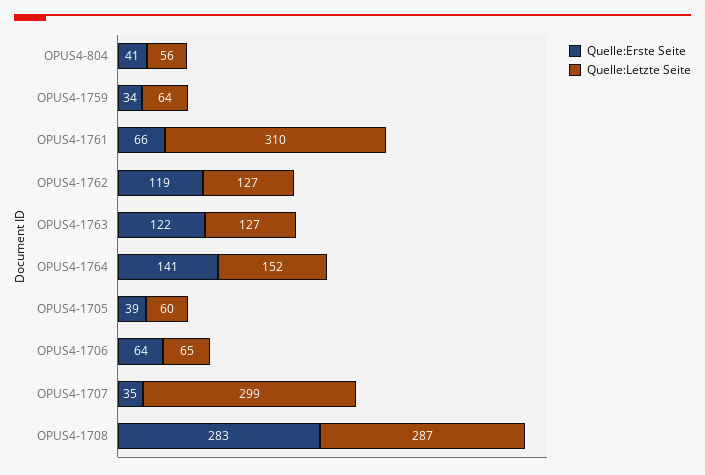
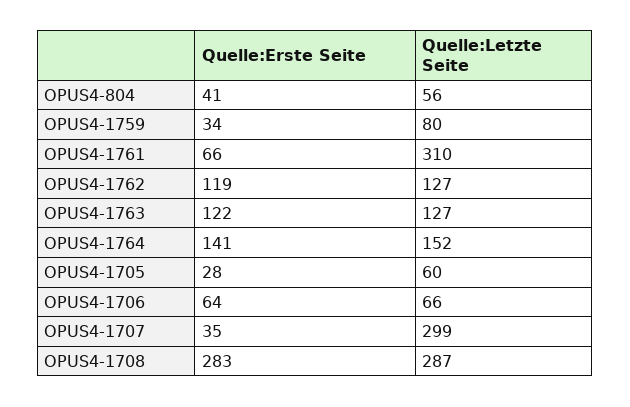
  {
    "Quelle:Erste Seite": {
      "OPUS4-804": 41,
      "OPUS4-1759": 34,
      "OPUS4-1761": 66,
      "OPUS4-1762": 119,
      "OPUS4-1763": 122,
      "OPUS4-1764": 141,
-     "OPUS4-1705": 39,
+     "OPUS4-1705": 28,
      "OPUS4-1706": 64,
      "OPUS4-1707": 35,
      "OPUS4-1708": 283
    },
    "Quelle:Letzte Seite": {
      "OPUS4-804": 56,
-     "OPUS4-1759": 64,
+     "OPUS4-1759": 80,
      "OPUS4-1761": 310,
      "OPUS4-1762": 127,
      "OPUS4-1763": 127,
      "OPUS4-1764": 152,
      "OPUS4-1705": 60,
-     "OPUS4-1706": 65,
+     "OPUS4-1706": 66,
      "OPUS4-1707": 299,
      "OPUS4-1708": 287
    }
  }

